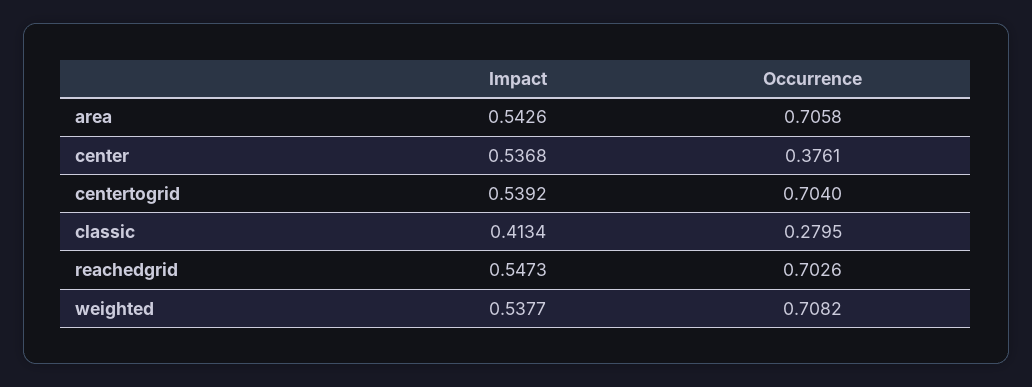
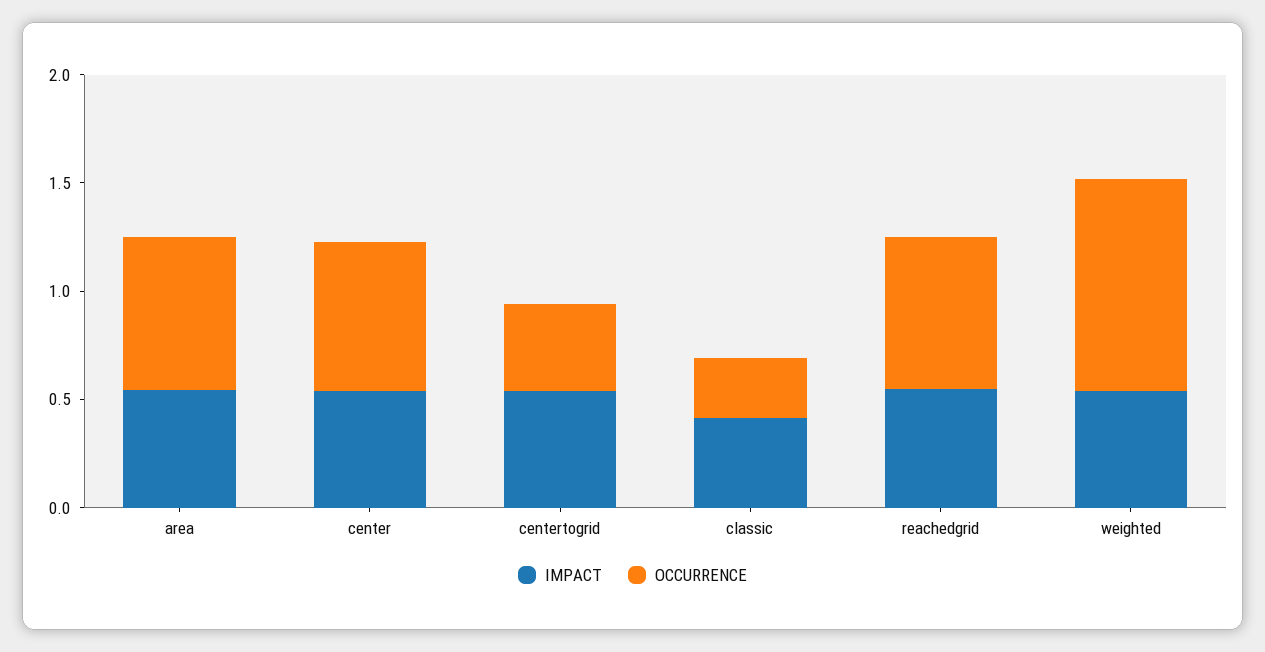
  {
    "Impact": {
      "area": 0.5426,
      "center": 0.5368,
      "centertogrid": 0.5392,
      "classic": 0.4134,
      "reachedgrid": 0.5473,
      "weighted": 0.5377
    },
    "Occurrence": {
      "area": 0.7058,
-     "center": 0.3761,
+     "center": 0.7,
-     "centertogrid": 0.704,
+     "centertogrid": 0.4,
      "classic": 0.2795,
      "reachedgrid": 0.7026,
-     "weighted": 0.7082
+     "weighted": 1
    }
  }

